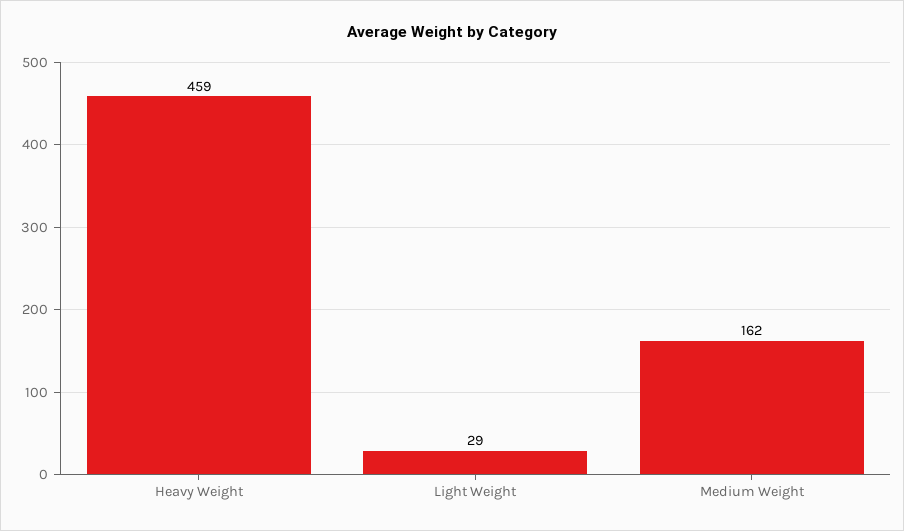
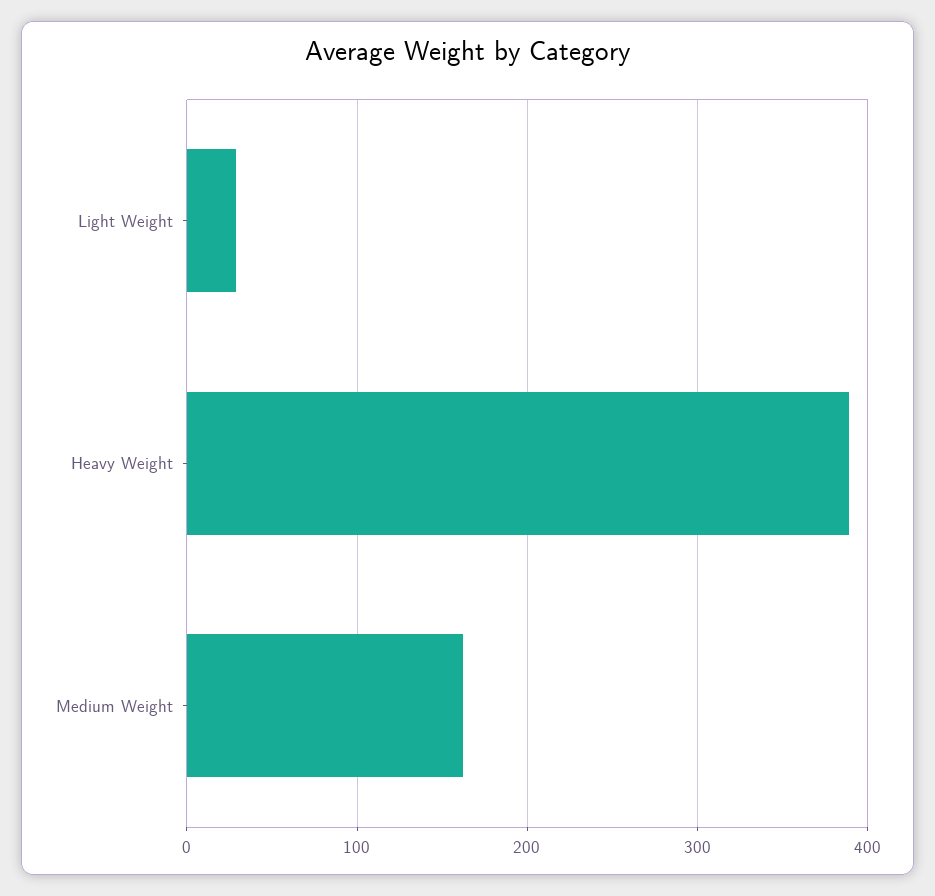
  {
-   "Heavy Weight": 459,
+   "Heavy Weight": 390,
    "Light Weight": 29,
    "Medium Weight": 162
  }

